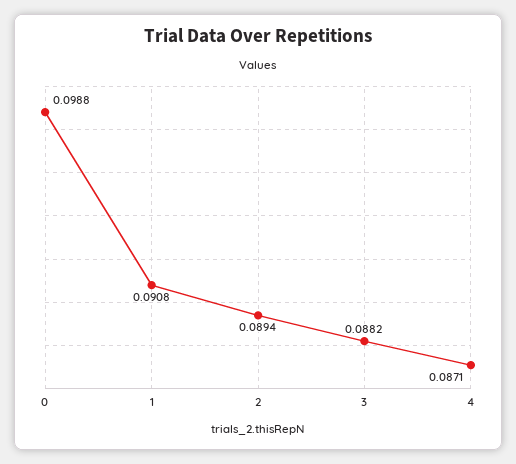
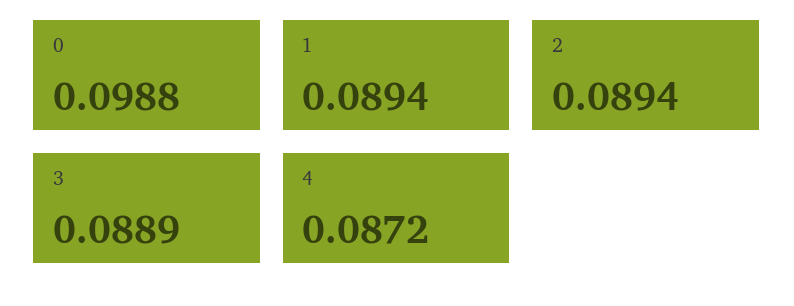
  {
    "0": 0.0988,
-   "1": 0.0908,
+   "1": 0.0894,
    "2": 0.0894,
-   "3": 0.0882,
+   "3": 0.0889,
-   "4": 0.0871
+   "4": 0.0872
  }

